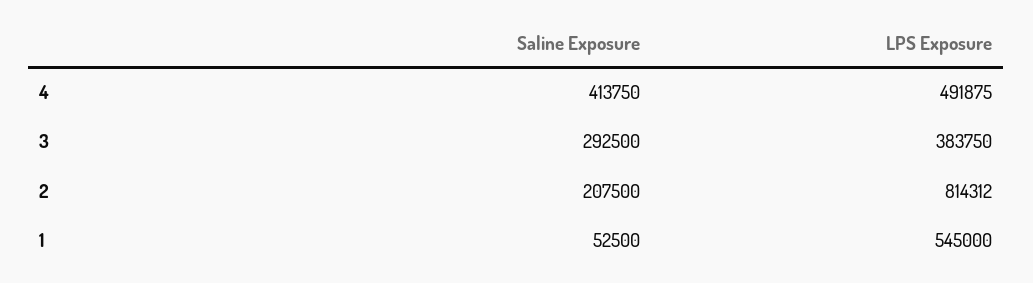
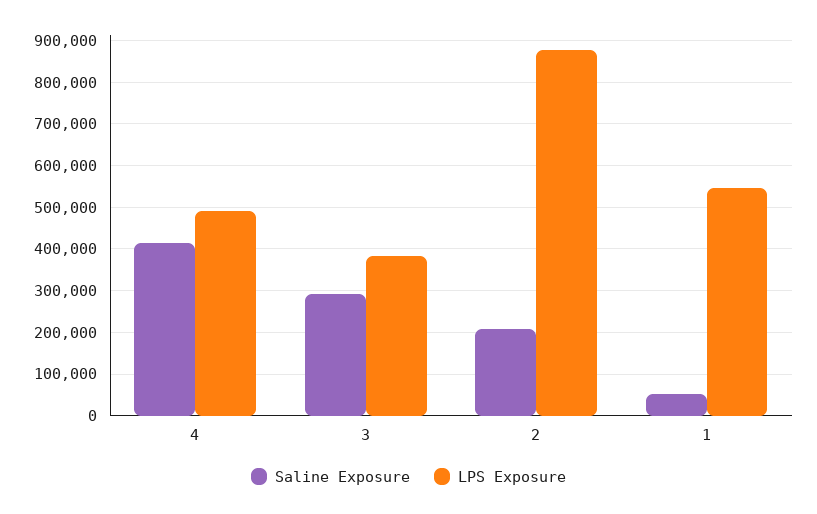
  {
    "Saline Exposure": {
      "4": 413750,
      "3": 292500,
      "2": 207500,
      "1": 52500
    },
    "LPS Exposure": {
      "4": 491875,
      "3": 383750,
-     "2": 814312,
+     "2": 880000,
      "1": 545000
    }
  }

